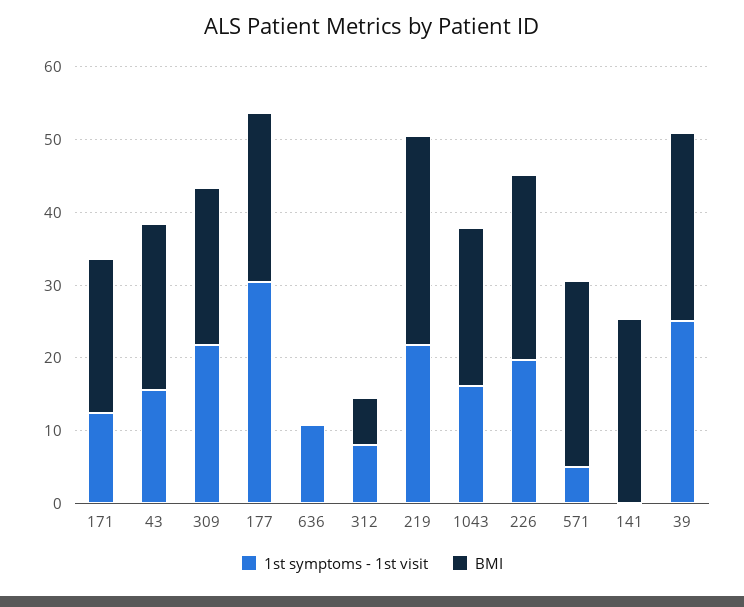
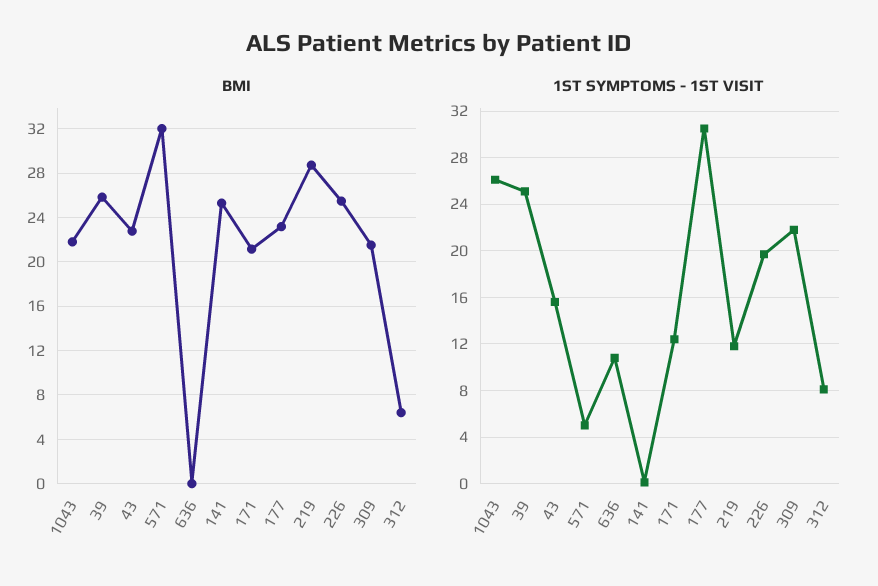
  {
    "1st symptoms - 1st visit": {
      "171": 12,
      "43": 16,
      "309": 22,
      "177": 31,
      "636": 11,
      "312": 8,
-     "219": 22,
+     "219": 12,
-     "1043": 16,
+     "1043": 26,
      "226": 20,
      "571": 5,
      "141": 0,
      "39": 25
    },
    "BMI": {
      "171": 21,
      "43": 23,
      "309": 22,
      "177": 23,
      "636": 0,
      "312": 6,
      "219": 29,
      "1043": 22,
      "226": 25,
-     "571": 26,
+     "571": 32,
      "141": 25,
      "39": 26
    }
  }

